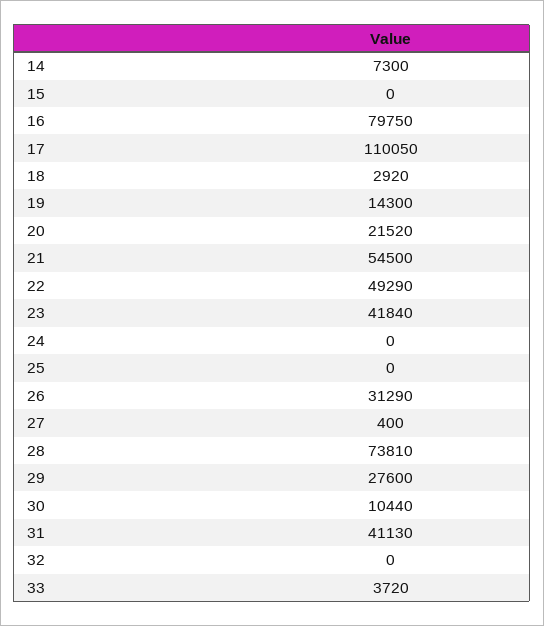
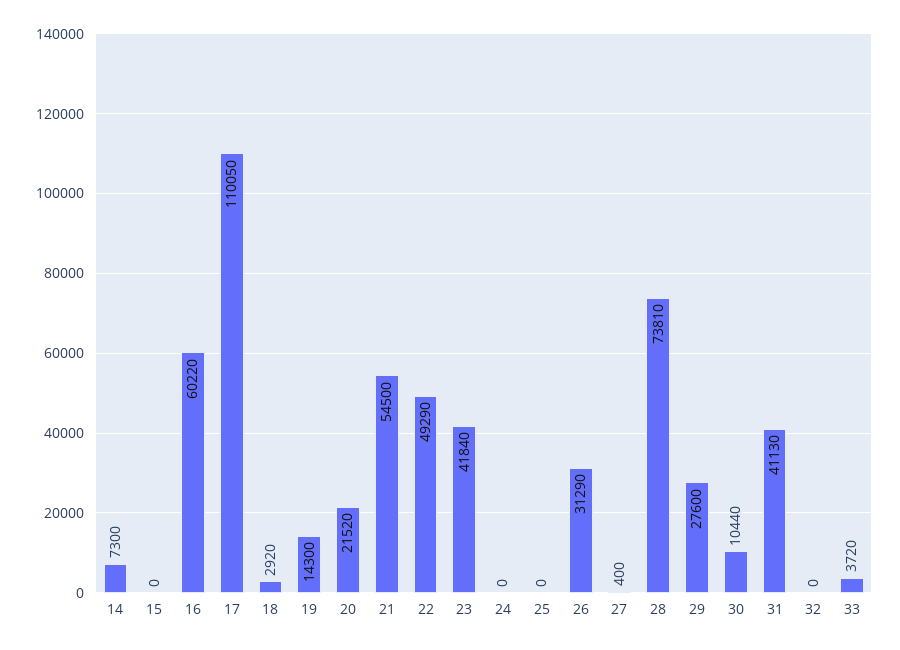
  {
    "14": 7300,
    "15": 0,
-   "16": 79750,
+   "16": 60220,
    "17": 110050,
    "18": 2920,
    "19": 14300,
    "20": 21520,
    "21": 54500,
    "22": 49290,
    "23": 41840,
    "24": 0,
    "25": 0,
    "26": 31290,
    "27": 400,
    "28": 73810,
    "29": 27600,
    "30": 10440,
    "31": 41130,
    "32": 0,
    "33": 3720
  }

